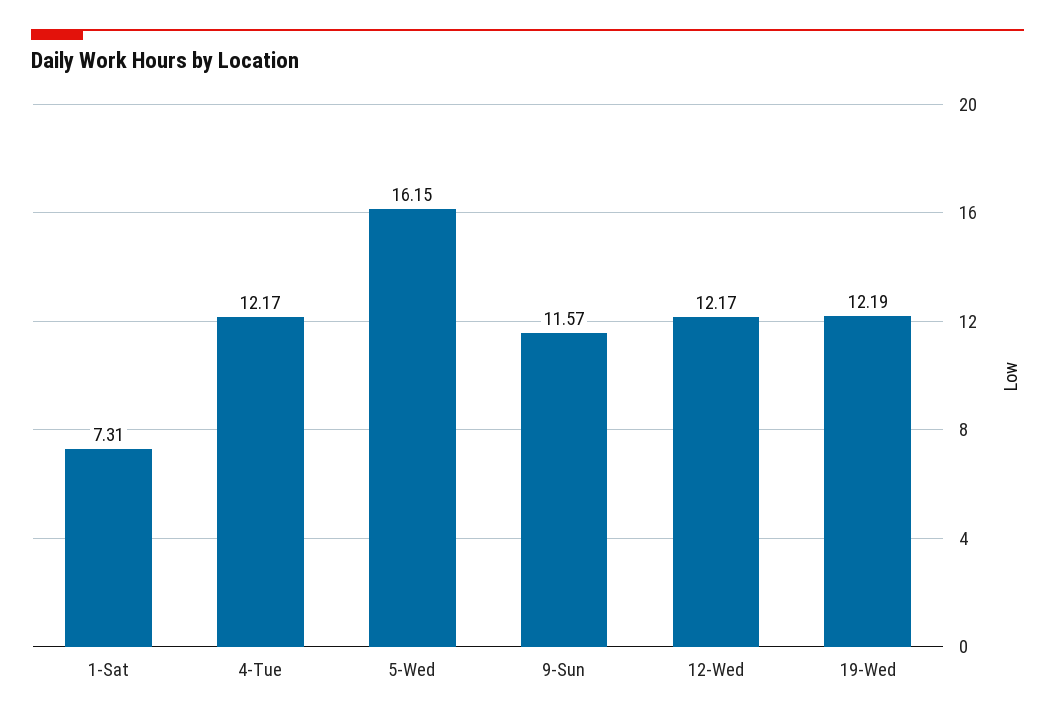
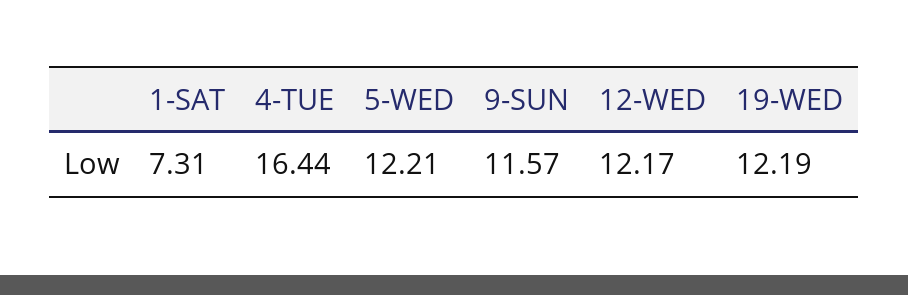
  {
    "1-Sat": 7.31,
-   "4-Tue": 12.17,
+   "4-Tue": 16.44,
-   "5-Wed": 16.15,
+   "5-Wed": 12.21,
    "9-Sun": 11.57,
    "12-Wed": 12.17,
    "19-Wed": 12.19
  }

